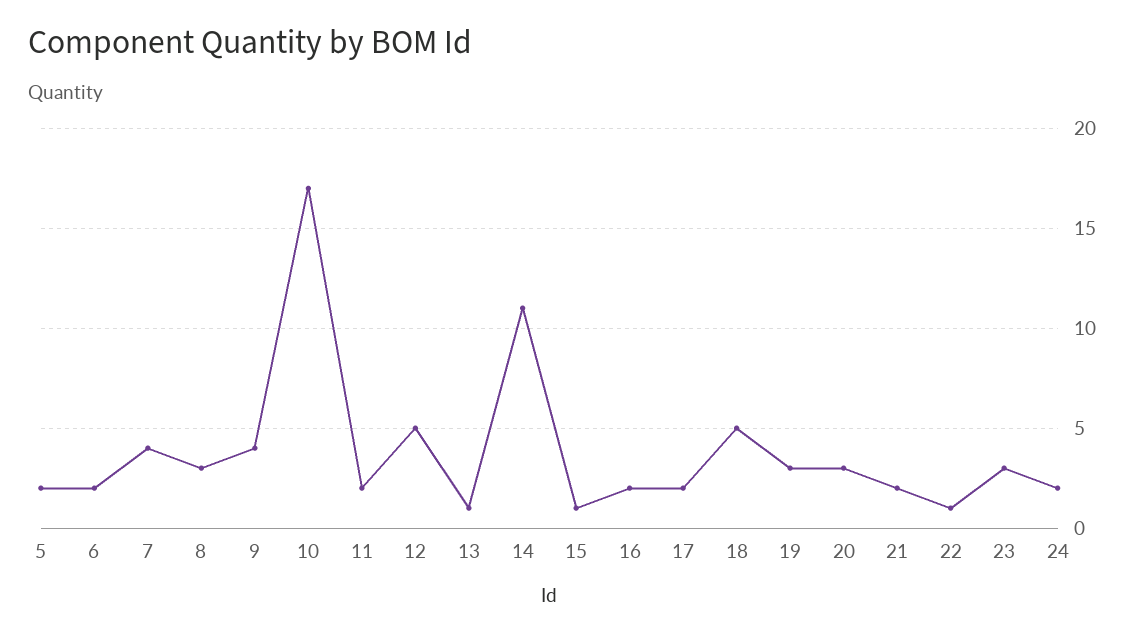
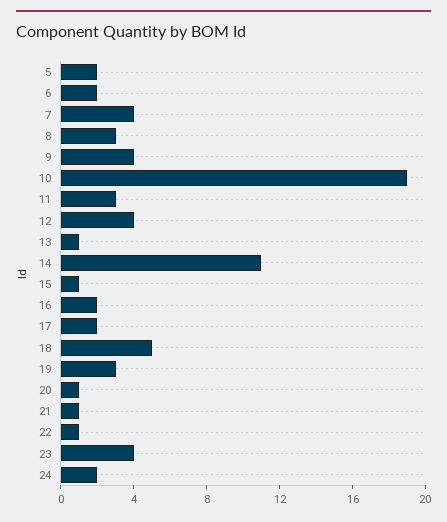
  {
    "5": 2,
    "6": 2,
    "7": 4,
    "8": 3,
    "9": 4,
-   "10": 17,
+   "10": 19,
-   "11": 2,
+   "11": 3,
-   "12": 5,
+   "12": 4,
    "13": 1,
    "14": 11,
    "15": 1,
    "16": 2,
    "17": 2,
    "18": 5,
    "19": 3,
-   "20": 3,
+   "20": 1,
-   "21": 2,
+   "21": 1,
    "22": 1,
-   "23": 3,
+   "23": 4,
    "24": 2
  }

